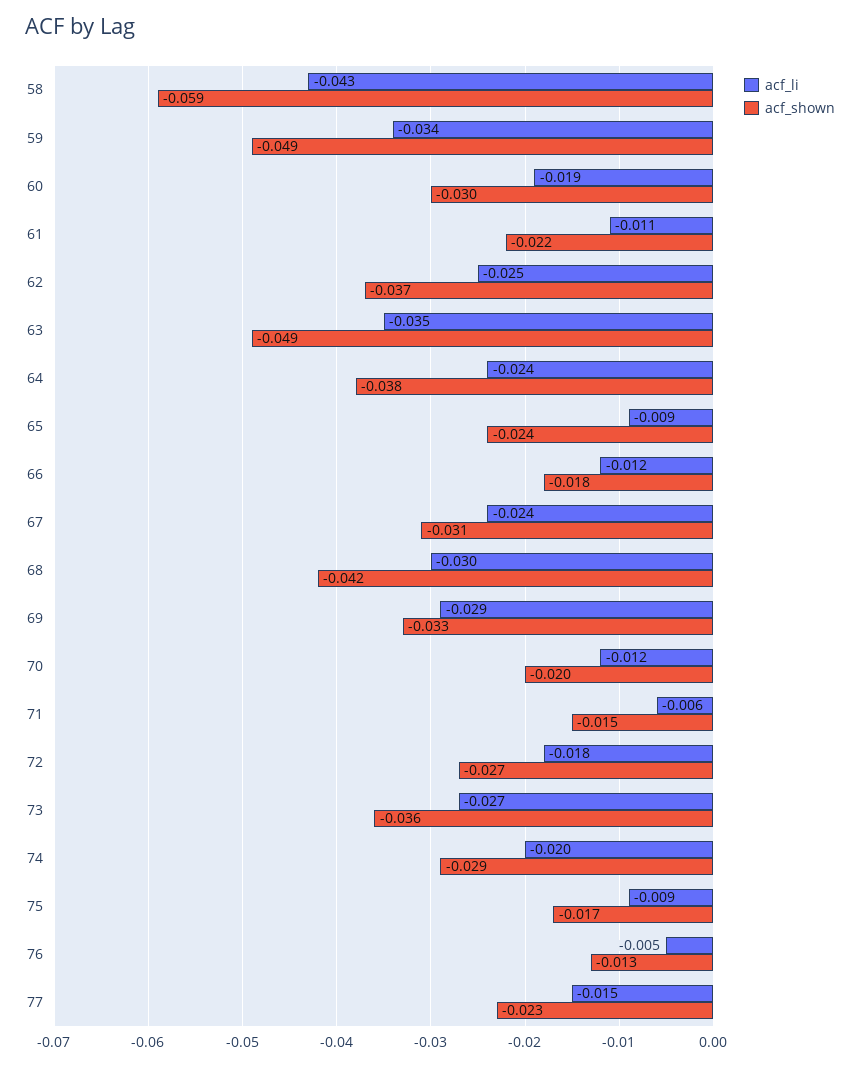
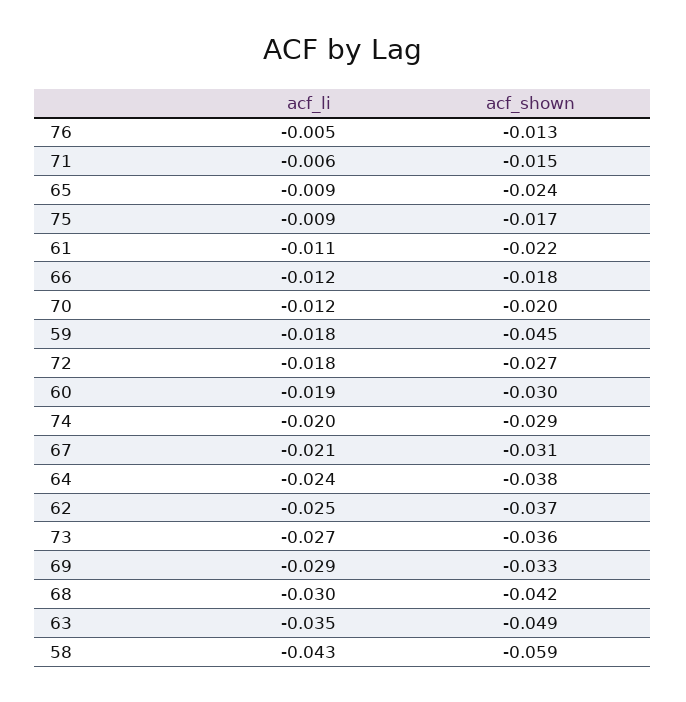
  {
    "acf_li": {
      "58": -0.043,
-     "59": -0.034,
+     "59": -0.018,
      "60": -0.019,
      "61": -0.011,
      "62": -0.025,
      "63": -0.035,
      "64": -0.024,
      "65": -0.009,
      "66": -0.012,
-     "67": -0.024,
+     "67": -0.021,
      "68": -0.03,
      "69": -0.029,
      "70": -0.012,
      "71": -0.006,
      "72": -0.018,
      "73": -0.027,
      "74": -0.02,
      "75": -0.009,
-     "76": -0.005,
+     "76": -0.005
-     "77": -0.015
    },
    "acf_shown": {
      "58": -0.059,
-     "59": -0.049,
+     "59": -0.045,
      "60": -0.03,
      "61": -0.022,
      "62": -0.037,
      "63": -0.049,
      "64": -0.038,
      "65": -0.024,
      "66": -0.018,
      "67": -0.031,
      "68": -0.042,
      "69": -0.033,
      "70": -0.02,
      "71": -0.015,
      "72": -0.027,
      "73": -0.036,
      "74": -0.029,
      "75": -0.017,
-     "76": -0.013,
+     "76": -0.013
-     "77": -0.023
    }
  }

